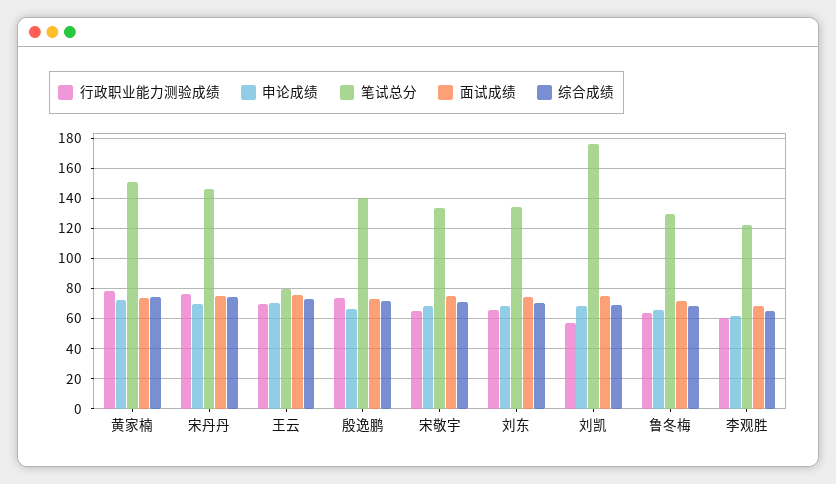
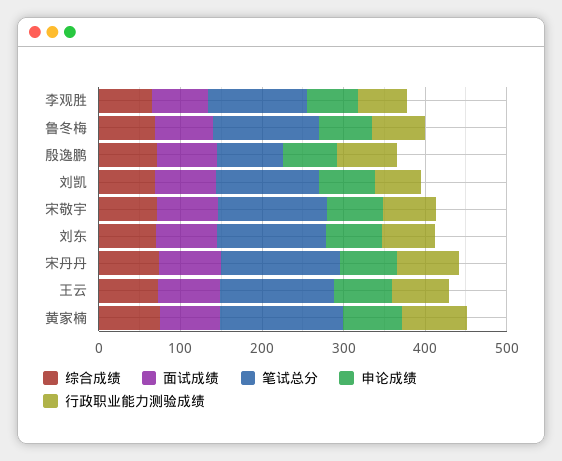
  {
    "行政职业能力测验成绩": {
      "黄家楠": 80,
      "宋丹丹": 75,
      "王云": 70,
      "殷逸鹏": 75,
      "宋敬宇": 65,
      "刘东": 65,
      "刘凯": 55,
      "鲁冬梅": 65,
      "李观胜": 60
    },
    "申论成绩": {
      "黄家楠": 75,
      "宋丹丹": 70,
      "王云": 70,
      "殷逸鹏": 65,
      "宋敬宇": 70,
      "刘东": 70,
      "刘凯": 70,
      "鲁冬梅": 65,
      "李观胜": 60
    },
    "笔试总分": {
      "黄家楠": 150,
      "宋丹丹": 145,
-     "王云": 80,
+     "王云": 140,
-     "殷逸鹏": 140,
+     "殷逸鹏": 80,
      "宋敬宇": 135,
      "刘东": 135,
-     "刘凯": 175,
+     "刘凯": 120,
      "鲁冬梅": 130,
      "李观胜": 120
    },
    "面试成绩": {
      "黄家楠": 75,
      "宋丹丹": 75,
      "王云": 75,
      "殷逸鹏": 75,
      "宋敬宇": 75,
      "刘东": 75,
      "刘凯": 75,
      "鲁冬梅": 70,
      "李观胜": 70
    },
    "综合成绩": {
      "黄家楠": 75,
      "宋丹丹": 75,
      "王云": 75,
      "殷逸鹏": 70,
      "宋敬宇": 70,
      "刘东": 70,
      "刘凯": 70,
      "鲁冬梅": 70,
      "李观胜": 65
    }
  }

